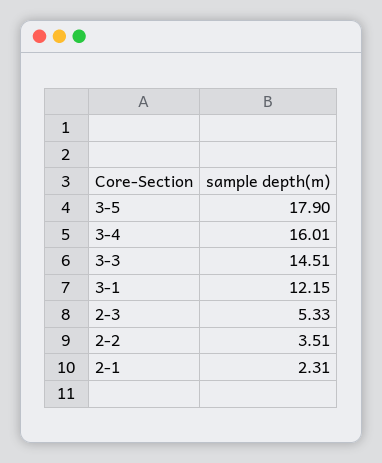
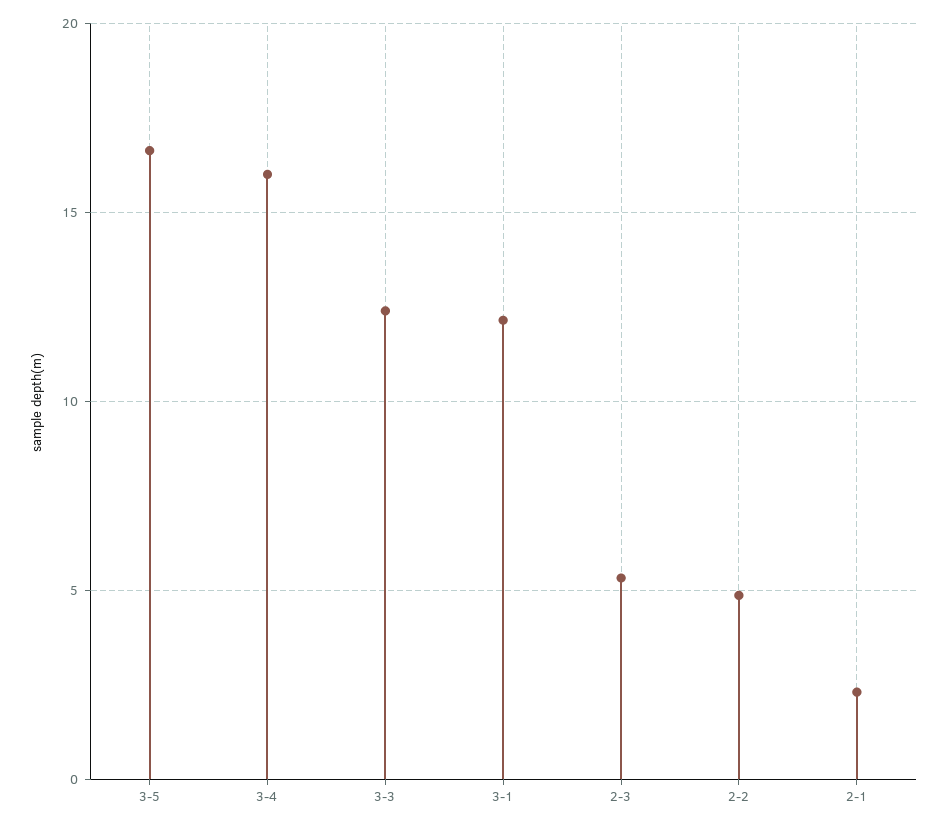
  {
-   "3-5": 17.9,
+   "3-5": 16.5,
    "3-4": 16.01,
-   "3-3": 14.51,
+   "3-3": 12.5,
    "3-1": 12.15,
    "2-3": 5.33,
-   "2-2": 3.51,
+   "2-2": 5,
    "2-1": 2.31
  }

